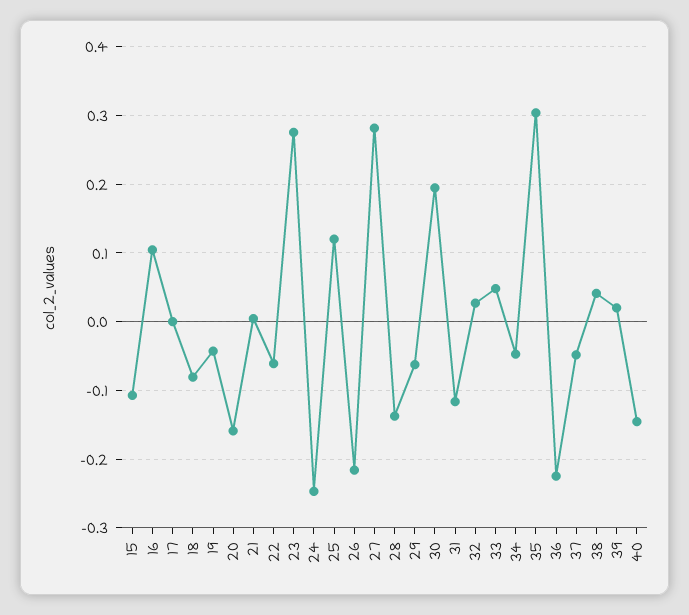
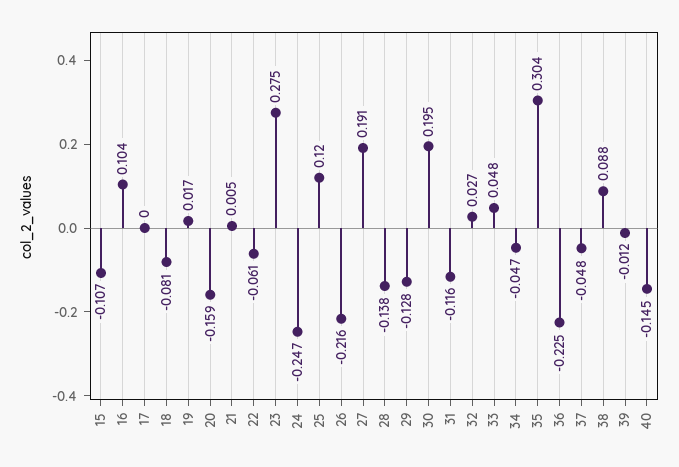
  {
    "15": -0.107,
    "16": 0.104,
    "17": 0,
    "18": -0.081,
-   "19": -0.04,
+   "19": 0.017,
    "20": -0.159,
    "21": 0.005,
    "22": -0.061,
    "23": 0.275,
    "24": -0.247,
    "25": 0.12,
    "26": -0.216,
-   "27": 0.28,
+   "27": 0.191,
    "28": -0.138,
-   "29": -0.06,
+   "29": -0.128,
    "30": 0.195,
    "31": -0.116,
    "32": 0.027,
    "33": 0.048,
    "34": -0.047,
    "35": 0.304,
    "36": -0.225,
    "37": -0.048,
-   "38": 0.04,
+   "38": 0.088,
-   "39": 0.02,
+   "39": -0.012,
    "40": -0.145
  }

